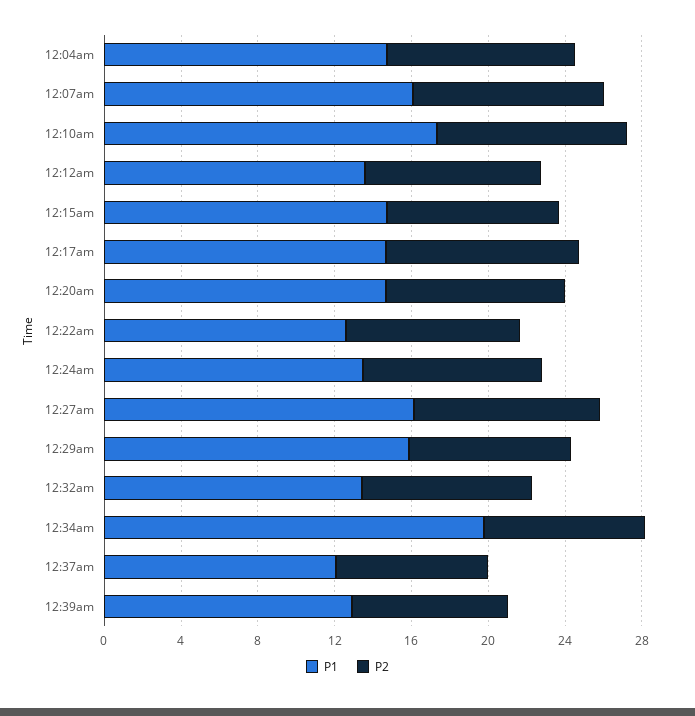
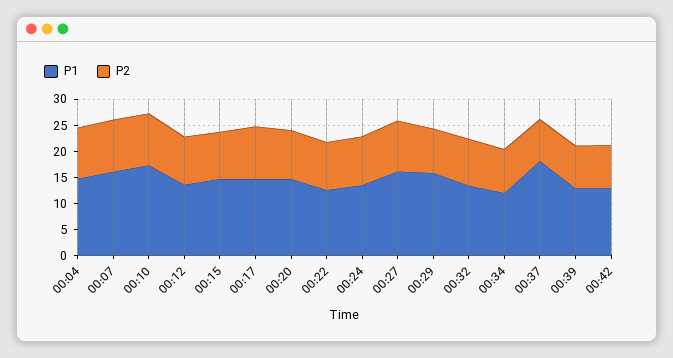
  {
    "P1": {
      "12:04am": 15,
      "12:07am": 16,
      "12:10am": 17,
      "12:12am": 14,
      "12:15am": 15,
      "12:17am": 15,
      "12:20am": 15,
      "12:22am": 13,
      "12:24am": 14,
      "12:27am": 16,
      "12:29am": 16,
      "12:32am": 13,
-     "12:34am": 20,
+     "12:34am": 12.5,
-     "12:37am": 12,
+     "12:37am": 17.5,
-     "12:39am": 13
+     "12:39am": 13,
+     "00:42": 12.5
    },
    "P2": {
      "12:04am": 10,
      "12:07am": 10,
      "12:10am": 10,
      "12:12am": 9,
      "12:15am": 9,
      "12:17am": 10,
      "12:20am": 9,
      "12:22am": 9,
      "12:24am": 9,
      "12:27am": 10,
      "12:29am": 8,
      "12:32am": 9,
      "12:34am": 8,
      "12:37am": 8,
-     "12:39am": 8
+     "12:39am": 8,
+     "00:42": 7.5
    }
  }

